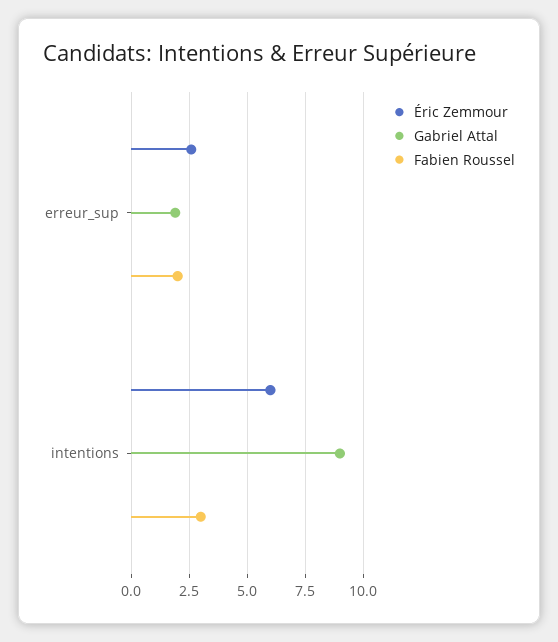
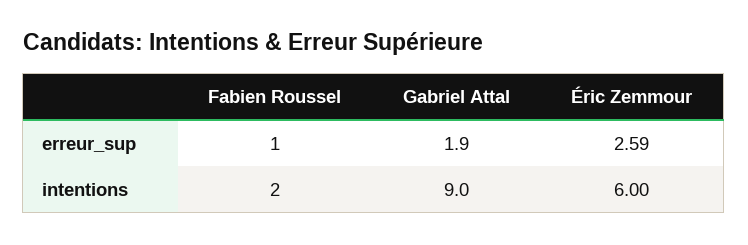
  {
    "Éric Zemmour": {
      "erreur_sup": 2.59,
      "intentions": 6
    },
    "Gabriel Attal": {
      "erreur_sup": 1.9,
      "intentions": 9
    },
    "Fabien Roussel": {
-     "erreur_sup": 2,
+     "erreur_sup": 1,
-     "intentions": 3
+     "intentions": 2
    }
  }

